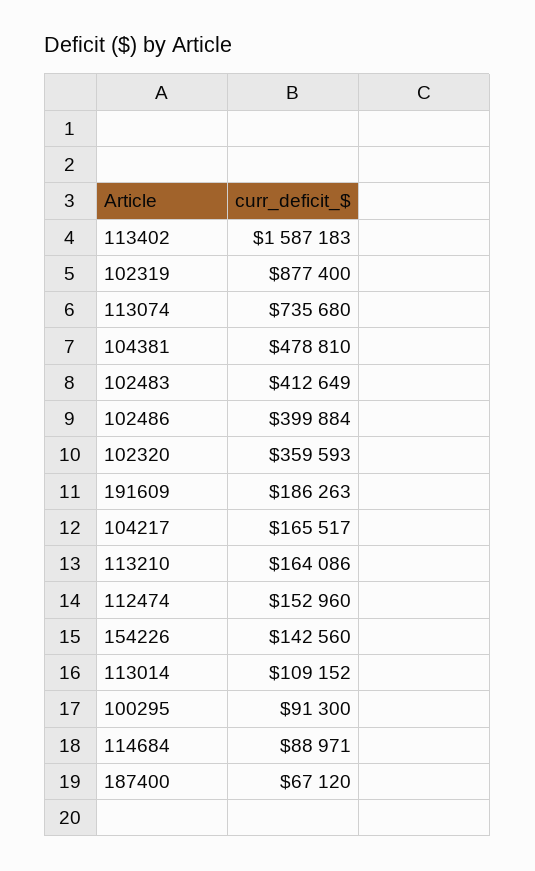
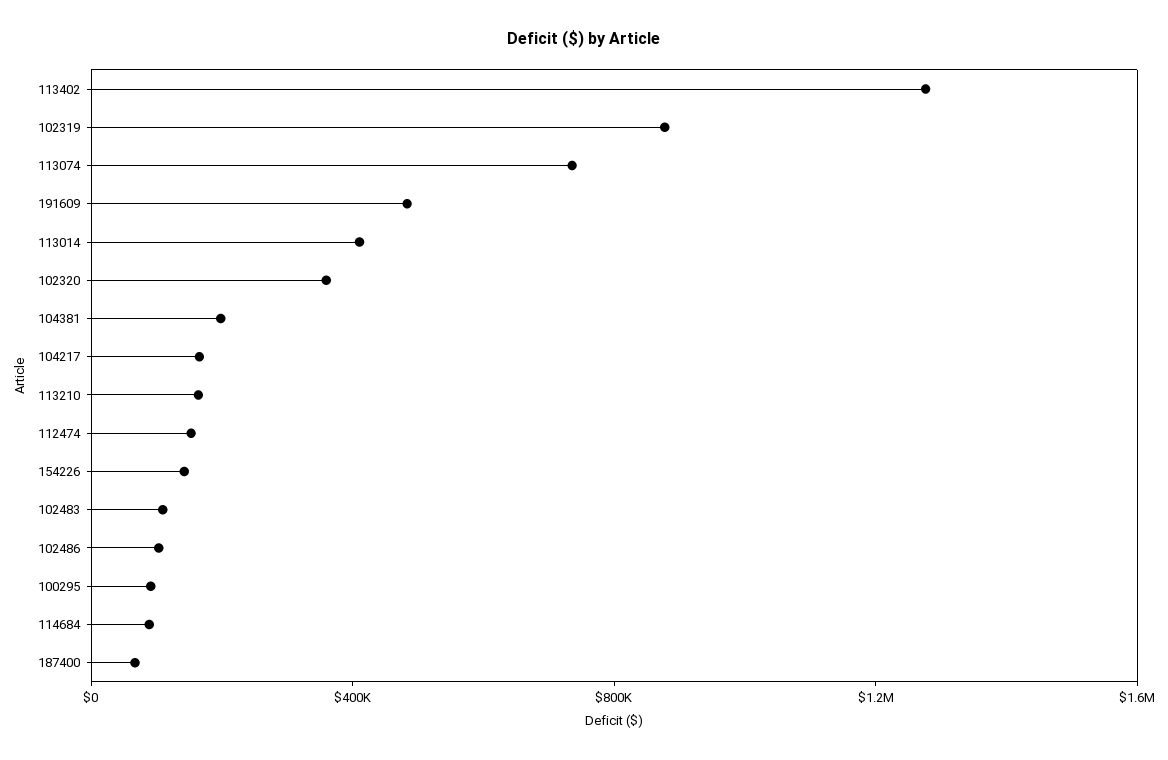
  {
-   "113402": 1587183,
+   "113402": 1300000,
    "102319": 877400,
    "113074": 735680,
-   "104381": 478810,
+   "104381": 200000,
-   "102483": 412649,
+   "102483": 100000,
-   "102486": 399884,
+   "102486": 100000,
    "102320": 359593,
-   "191609": 186263,
+   "191609": 500000,
    "104217": 165517,
    "113210": 164086,
    "112474": 152960,
    "154226": 142560,
-   "113014": 109152,
+   "113014": 400000,
    "100295": 91300,
    "114684": 88971,
    "187400": 67120
  }

